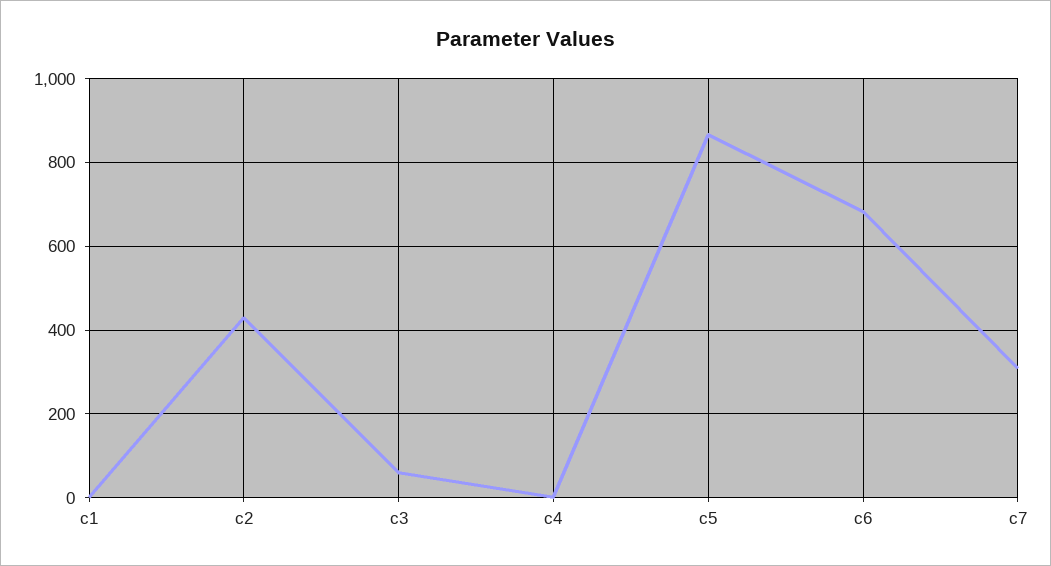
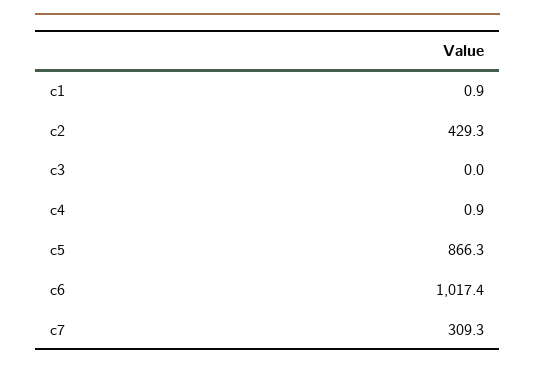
  {
    "c1": 0.9,
    "c2": 429.3,
-   "c3": 60,
+   "c3": 0,
    "c4": 0.9,
    "c5": 866.3,
-   "c6": 680,
+   "c6": 1017.4,
    "c7": 309.3
  }

